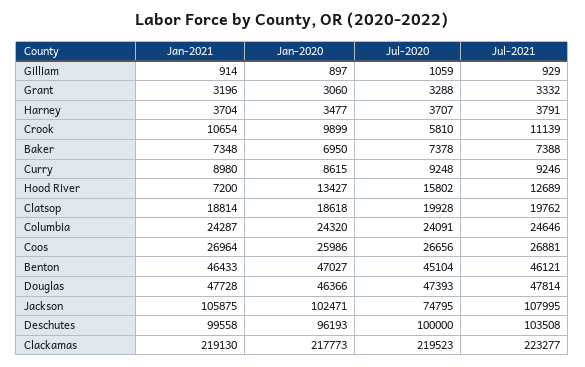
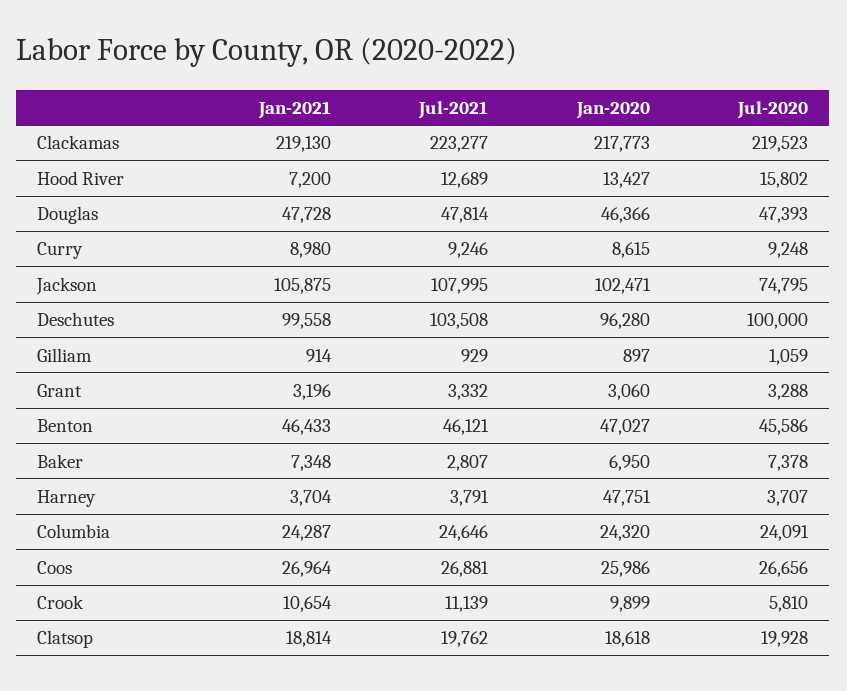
  {
    "Jan-2021": {
      "Gilliam": 914,
      "Grant": 3196,
      "Harney": 3704,
      "Crook": 10654,
      "Baker": 7348,
      "Curry": 8980,
      "Hood River": 7200,
      "Clatsop": 18814,
      "Columbia": 24287,
      "Coos": 26964,
      "Benton": 46433,
      "Douglas": 47728,
      "Jackson": 105875,
      "Deschutes": 99558,
      "Clackamas": 219130
    },
    "Jan-2020": {
      "Gilliam": 897,
      "Grant": 3060,
-     "Harney": 3477,
+     "Harney": 47751,
      "Crook": 9899,
      "Baker": 6950,
      "Curry": 8615,
      "Hood River": 13427,
      "Clatsop": 18618,
      "Columbia": 24320,
      "Coos": 25986,
      "Benton": 47027,
      "Douglas": 46366,
      "Jackson": 102471,
-     "Deschutes": 96193,
+     "Deschutes": 96280,
      "Clackamas": 217773
    },
    "Jul-2020": {
      "Gilliam": 1059,
      "Grant": 3288,
      "Harney": 3707,
      "Crook": 5810,
      "Baker": 7378,
      "Curry": 9248,
      "Hood River": 15802,
      "Clatsop": 19928,
      "Columbia": 24091,
      "Coos": 26656,
-     "Benton": 45104,
+     "Benton": 45586,
      "Douglas": 47393,
      "Jackson": 74795,
      "Deschutes": 100000,
      "Clackamas": 219523
    },
    "Jul-2021": {
      "Gilliam": 929,
      "Grant": 3332,
      "Harney": 3791,
      "Crook": 11139,
-     "Baker": 7388,
+     "Baker": 2807,
      "Curry": 9246,
      "Hood River": 12689,
      "Clatsop": 19762,
      "Columbia": 24646,
      "Coos": 26881,
      "Benton": 46121,
      "Douglas": 47814,
      "Jackson": 107995,
      "Deschutes": 103508,
      "Clackamas": 223277
    }
  }

